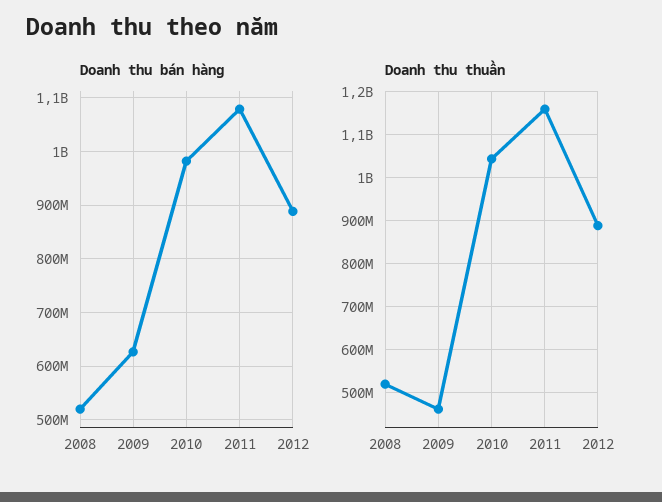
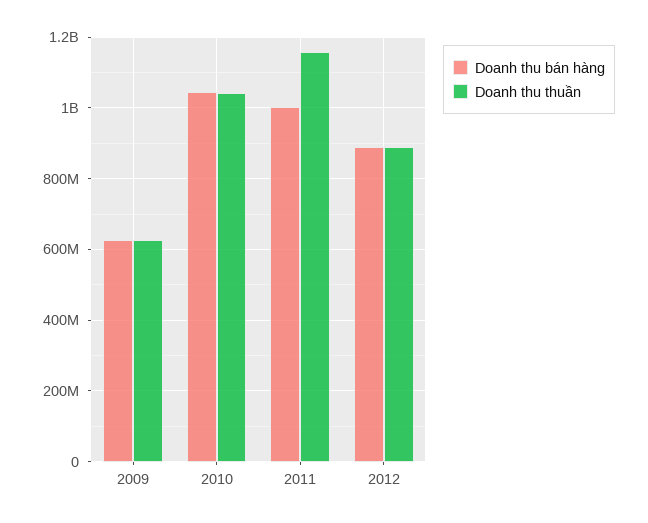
  {
    "Doanh thu bán hàng": {
-     "2008": 520000000,
      "2009": 620000000,
-     "2010": 980000000,
+     "2010": 1040000000,
-     "2011": 1080000000,
+     "2011": 1000000000,
      "2012": 880000000
    },
    "Doanh thu thuần": {
-     "2008": 520000000,
-     "2009": 460000000,
+     "2009": 620000000,
      "2010": 1040000000,
      "2011": 1160000000,
      "2012": 880000000
    }
  }

